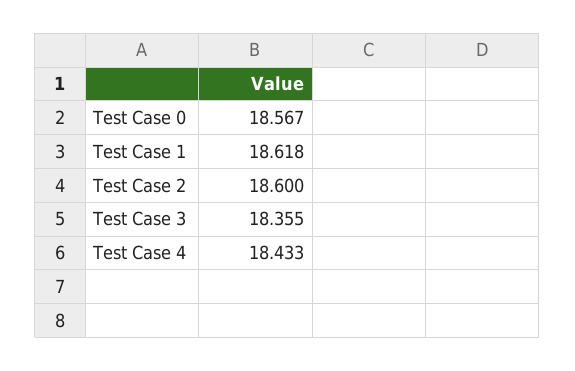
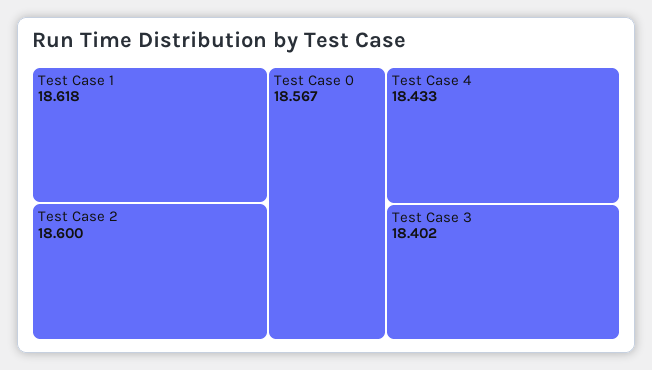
  {
    "Test Case 0": 18.567,
    "Test Case 1": 18.618,
    "Test Case 2": 18.6,
-   "Test Case 3": 18.355,
+   "Test Case 3": 18.402,
    "Test Case 4": 18.433
  }

